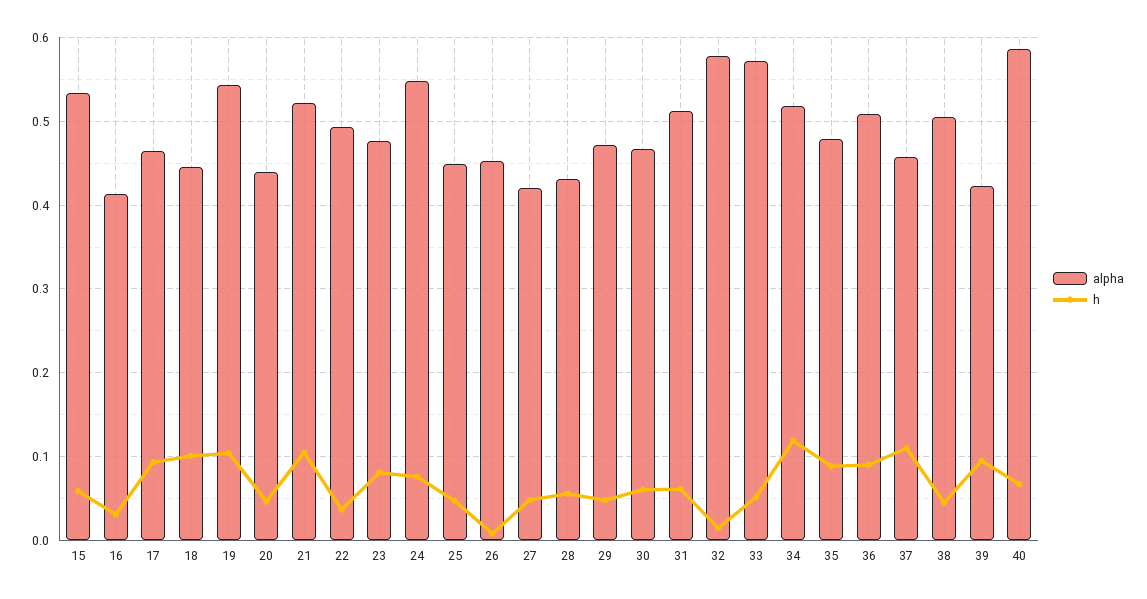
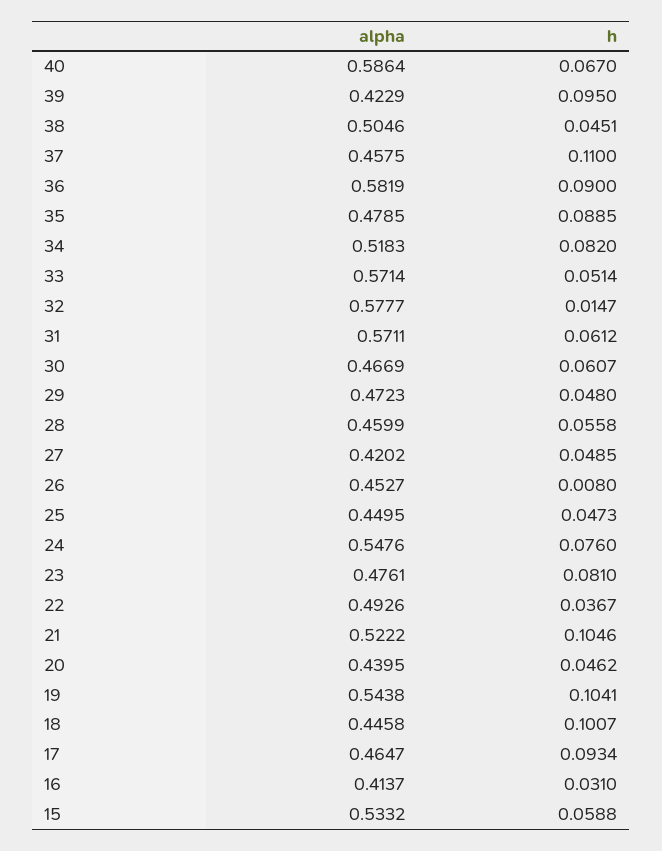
  {
    "alpha": {
      "15": 0.5332,
      "16": 0.4137,
      "17": 0.4647,
      "18": 0.4458,
      "19": 0.5438,
      "20": 0.4395,
      "21": 0.5222,
      "22": 0.4926,
      "23": 0.4761,
      "24": 0.5476,
      "25": 0.4495,
      "26": 0.4527,
      "27": 0.4202,
-     "28": 0.43,
+     "28": 0.4599,
      "29": 0.4723,
      "30": 0.4669,
-     "31": 0.51,
+     "31": 0.5711,
      "32": 0.5777,
      "33": 0.5714,
      "34": 0.5183,
      "35": 0.4785,
-     "36": 0.51,
+     "36": 0.5819,
      "37": 0.4575,
      "38": 0.5046,
      "39": 0.4229,
      "40": 0.5864
    },
    "h": {
      "15": 0.0588,
      "16": 0.031,
      "17": 0.0934,
      "18": 0.1007,
      "19": 0.1041,
      "20": 0.0462,
      "21": 0.1046,
      "22": 0.0367,
      "23": 0.081,
      "24": 0.076,
      "25": 0.0473,
      "26": 0.008,
      "27": 0.0485,
      "28": 0.0558,
      "29": 0.048,
      "30": 0.0607,
      "31": 0.0612,
      "32": 0.0147,
      "33": 0.0514,
-     "34": 0.12,
+     "34": 0.082,
      "35": 0.0885,
      "36": 0.09,
      "37": 0.11,
      "38": 0.0451,
      "39": 0.095,
      "40": 0.067
    }
  }

